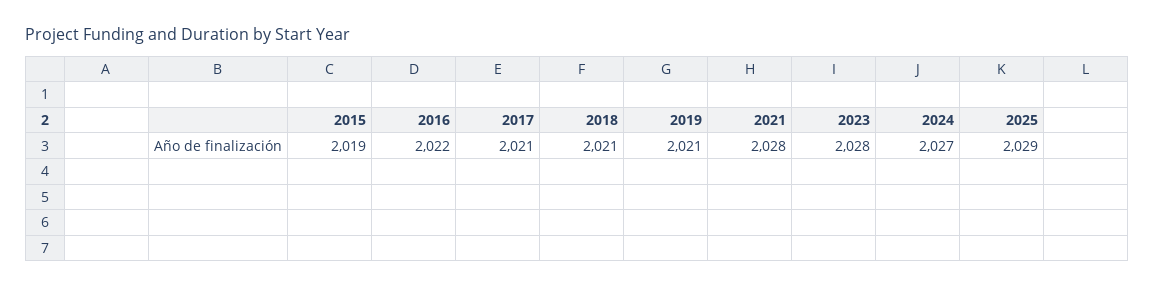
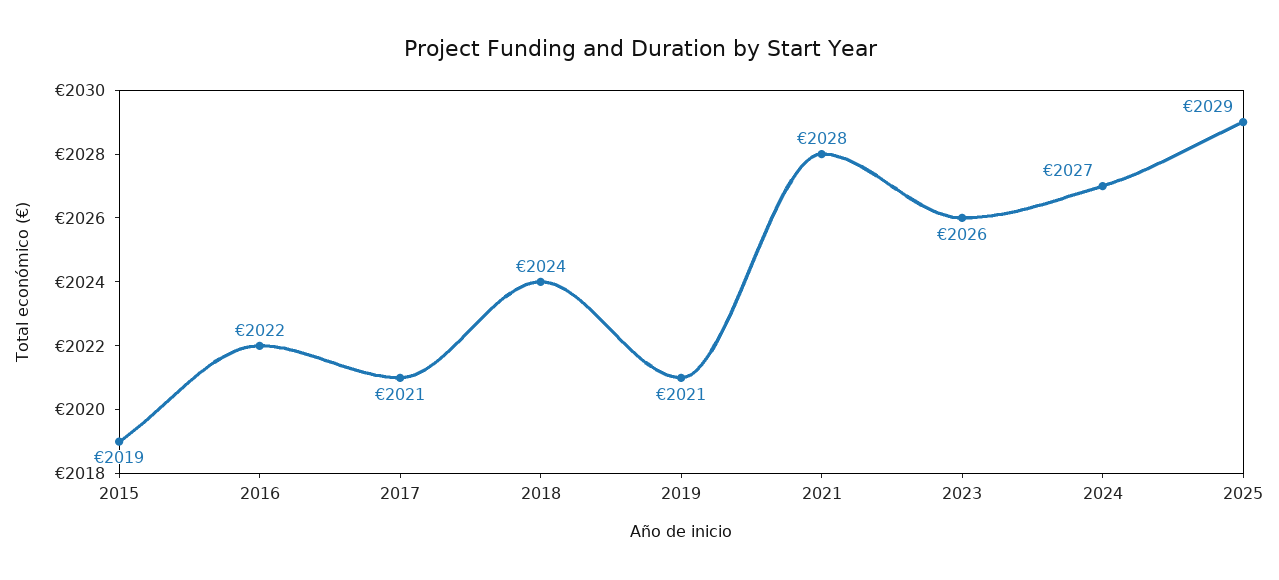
  {
    "2015": 2019,
    "2016": 2022,
    "2017": 2021,
-   "2018": 2021,
+   "2018": 2024,
    "2019": 2021,
    "2021": 2028,
-   "2023": 2028,
+   "2023": 2026,
    "2024": 2027,
    "2025": 2029
  }

